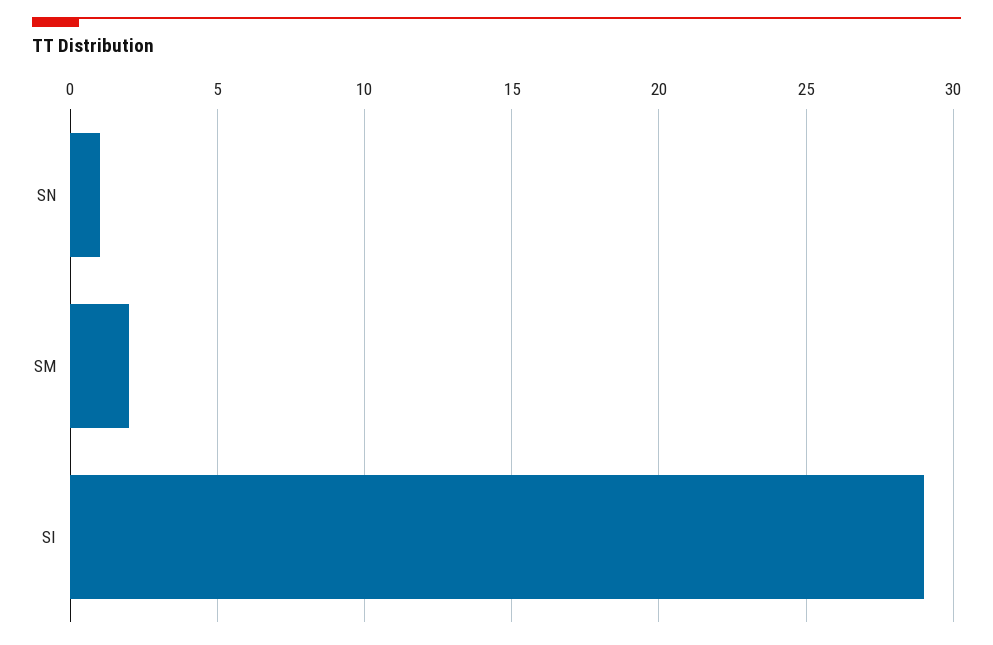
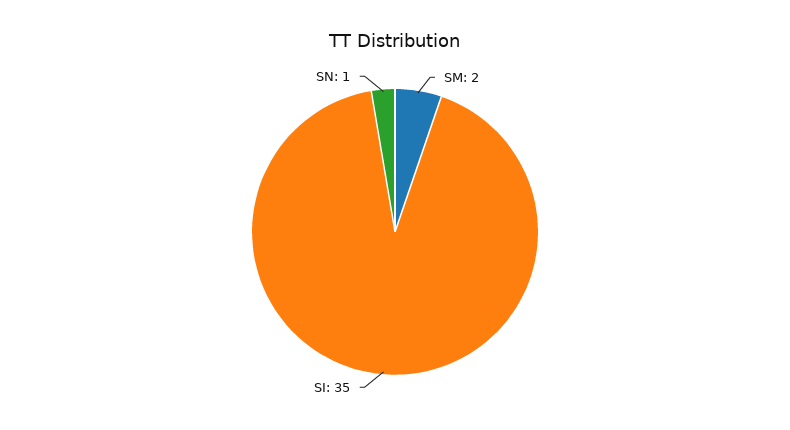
  {
    "SN": 1,
    "SM": 2,
-   "SI": 29
+   "SI": 35
  }

